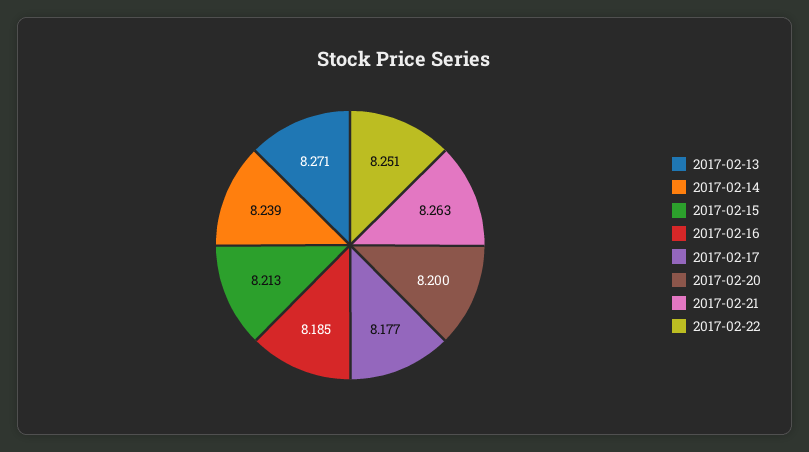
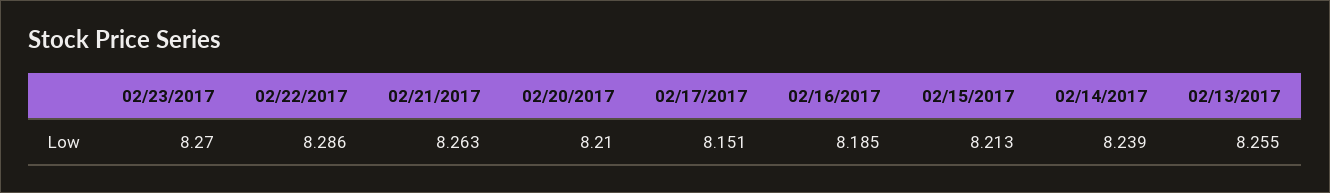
  {
-   "2017-02-13": 8.271,
+   "2017-02-13": 8.255,
    "2017-02-14": 8.239,
    "2017-02-15": 8.213,
    "2017-02-16": 8.185,
-   "2017-02-17": 8.177,
+   "2017-02-17": 8.151,
-   "2017-02-20": 8.2,
+   "2017-02-20": 8.21,
    "2017-02-21": 8.263,
-   "2017-02-22": 8.251
+   "2017-02-22": 8.286,
+   "02/23/2017": 8.27
  }

